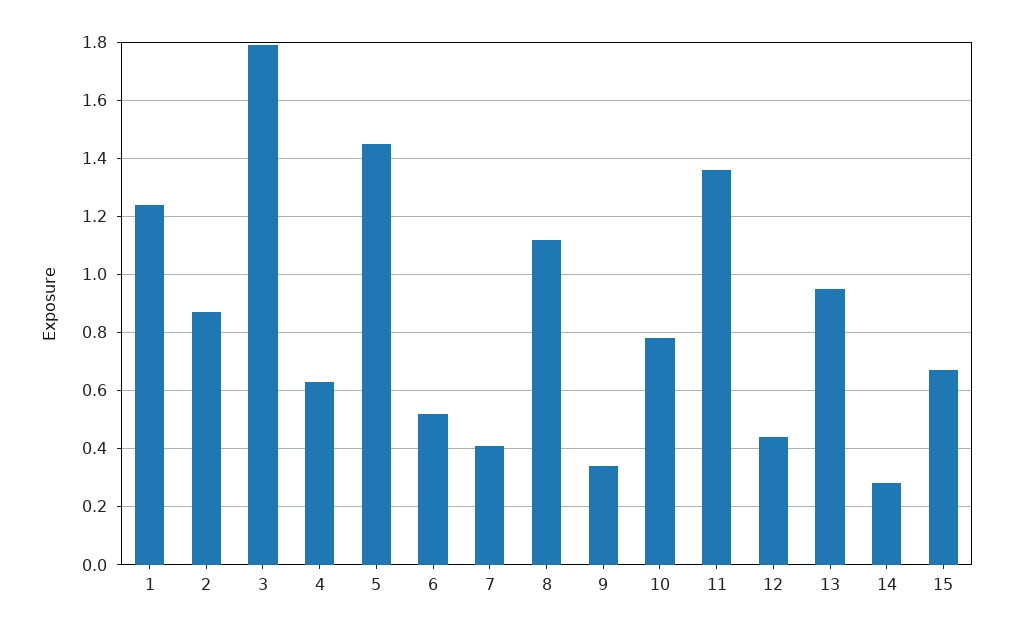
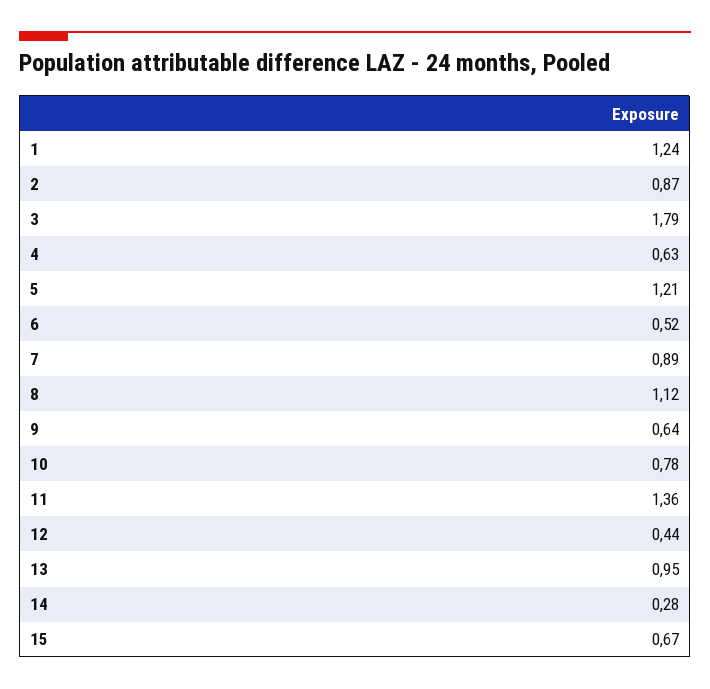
  {
    "1": 1.24,
    "2": 0.87,
    "3": 1.79,
    "4": 0.63,
-   "5": 1.45,
+   "5": 1.21,
    "6": 0.52,
-   "7": 0.4,
+   "7": 0.89,
    "8": 1.12,
-   "9": 0.35,
+   "9": 0.64,
    "10": 0.78,
    "11": 1.36,
    "12": 0.44,
    "13": 0.95,
    "14": 0.28,
    "15": 0.67
  }

